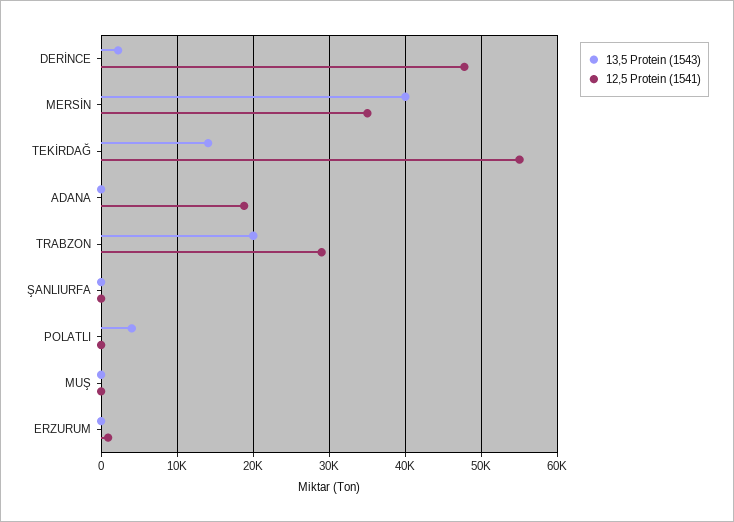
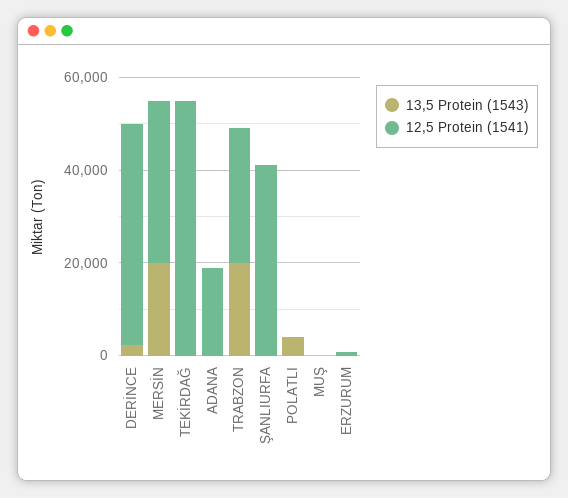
  {
    "13,5 Protein (1543)": {
      "DERİNCE": 2000,
-     "MERSİN": 40000,
+     "MERSİN": 20000,
-     "TEKİRDAĞ": 14000,
+     "TEKİRDAĞ": 0,
      "ADANA": 0,
      "TRABZON": 20000,
      "ŞANLIURFA": 0,
      "POLATLI": 4000,
      "MUŞ": 0,
      "ERZURUM": 0
    },
    "12,5 Protein (1541)": {
      "DERİNCE": 48000,
      "MERSİN": 35000,
      "TEKİRDAĞ": 55000,
      "ADANA": 19000,
      "TRABZON": 29000,
-     "ŞANLIURFA": 0,
+     "ŞANLIURFA": 40000,
      "POLATLI": 0,
      "MUŞ": 0,
      "ERZURUM": 1000
    }
  }

